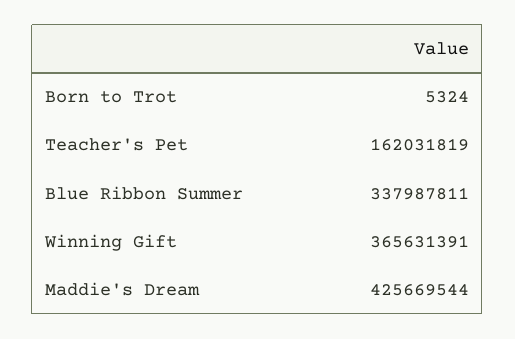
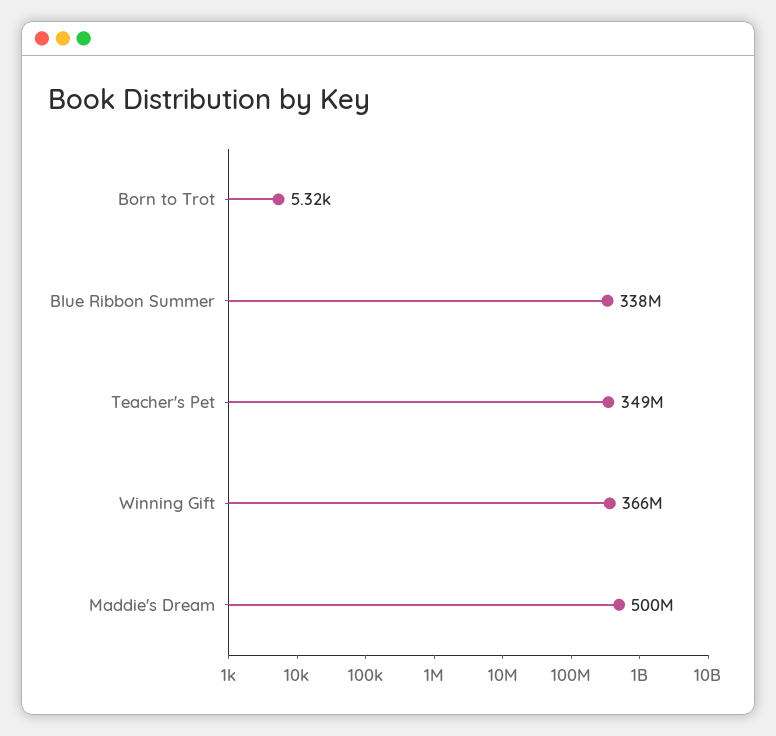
  {
    "Born to Trot": 5324,
-   "Teacher's Pet": 162031819,
+   "Teacher's Pet": 349000000,
    "Blue Ribbon Summer": 337987811,
    "Winning Gift": 365631391,
-   "Maddie's Dream": 425669544
+   "Maddie's Dream": 500000000
  }

